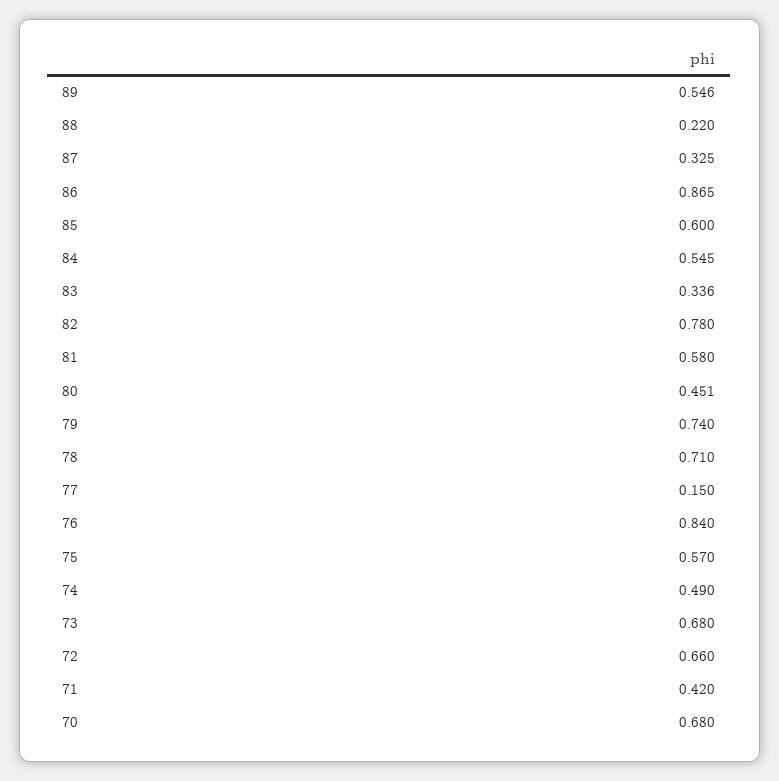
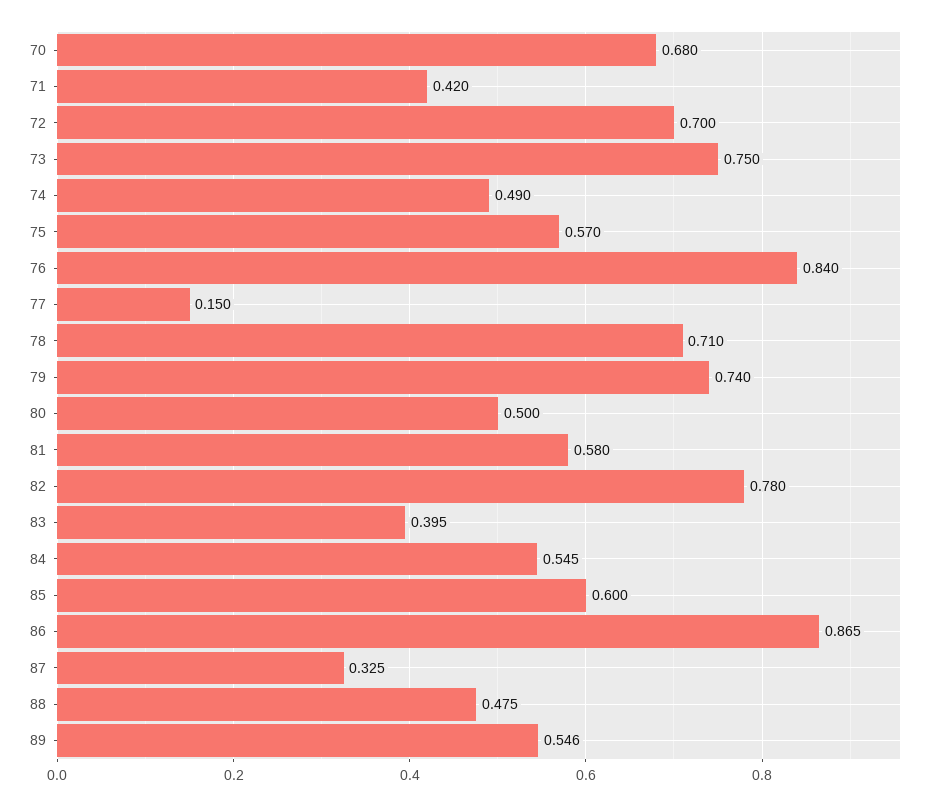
  {
    "89": 0.546,
-   "88": 0.22,
+   "88": 0.475,
    "87": 0.325,
    "86": 0.865,
    "85": 0.6,
    "84": 0.545,
-   "83": 0.336,
+   "83": 0.395,
    "82": 0.78,
    "81": 0.58,
-   "80": 0.451,
+   "80": 0.5,
    "79": 0.74,
    "78": 0.71,
    "77": 0.15,
    "76": 0.84,
    "75": 0.57,
    "74": 0.49,
-   "73": 0.68,
+   "73": 0.75,
-   "72": 0.66,
+   "72": 0.7,
    "71": 0.42,
    "70": 0.68
  }

